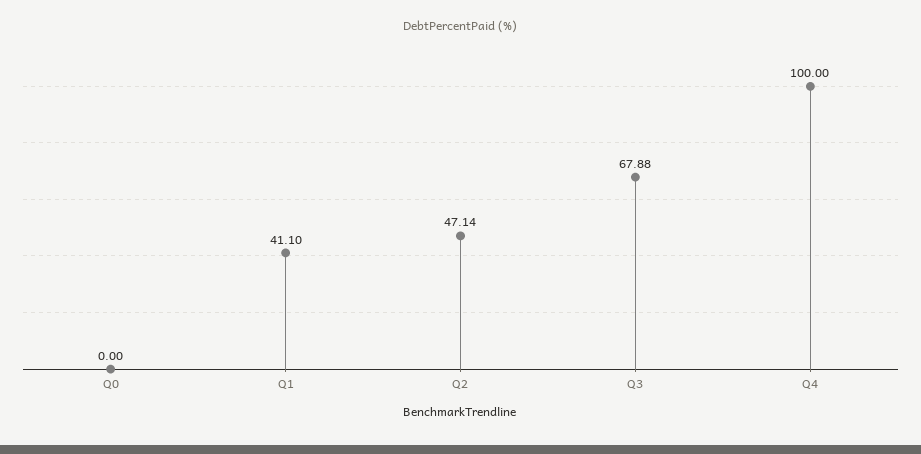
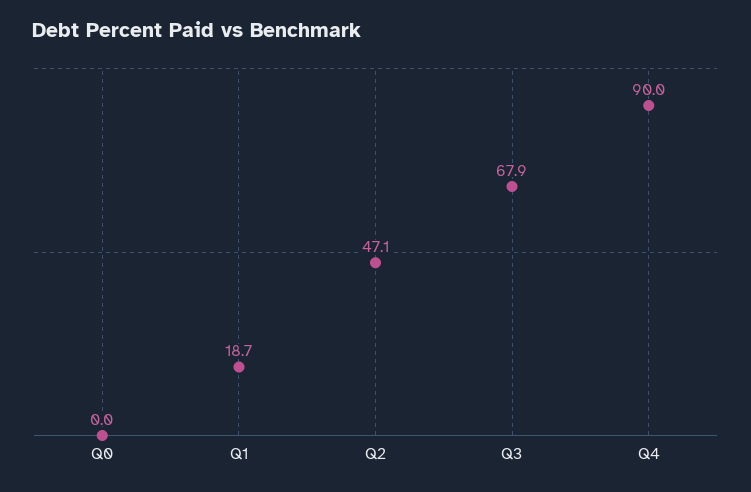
  {
    "Q0": 0,
-   "Q1": 41.1,
+   "Q1": 18.7,
    "Q2": 47.14,
    "Q3": 67.88,
-   "Q4": 100
+   "Q4": 90
  }

